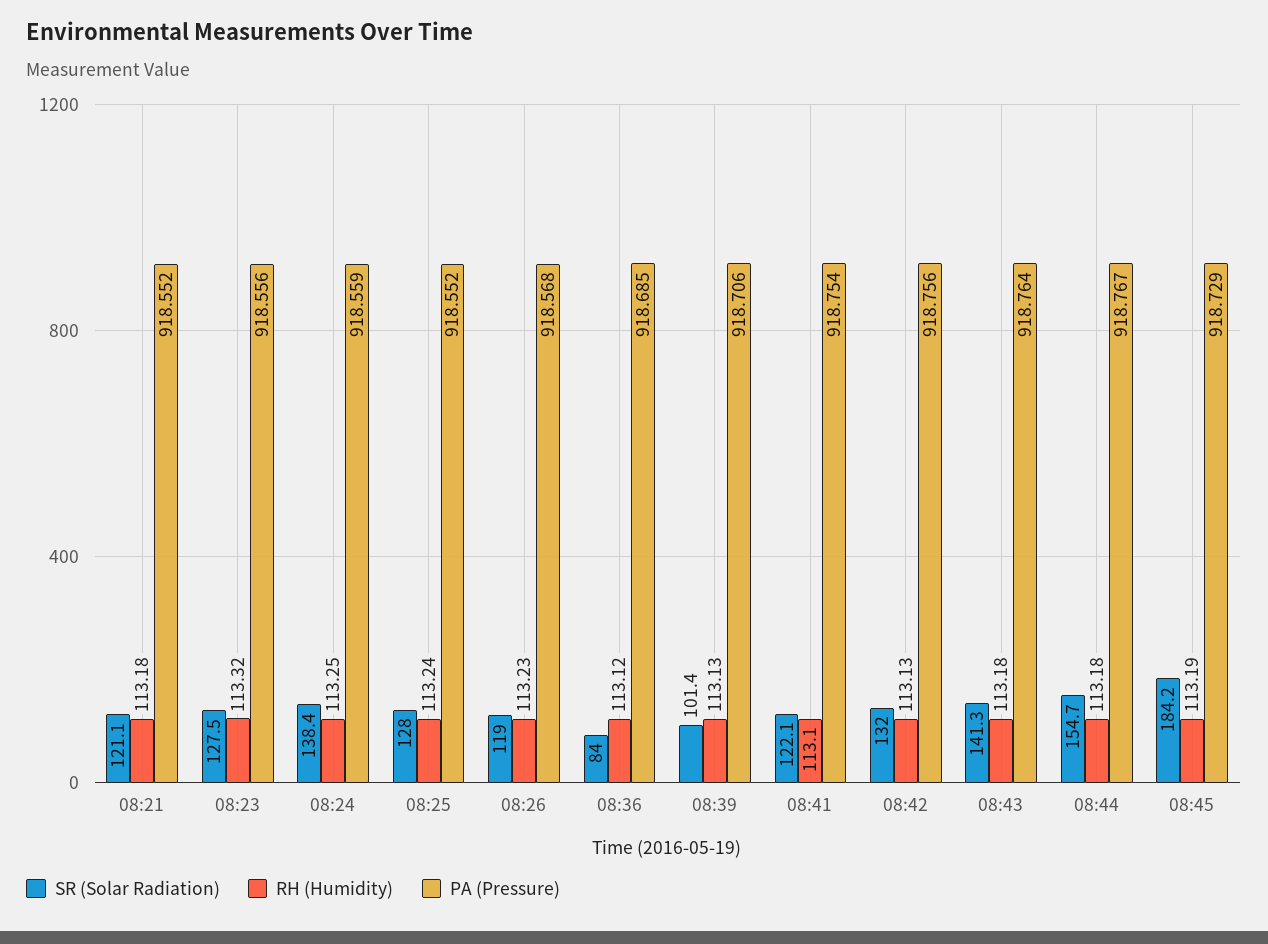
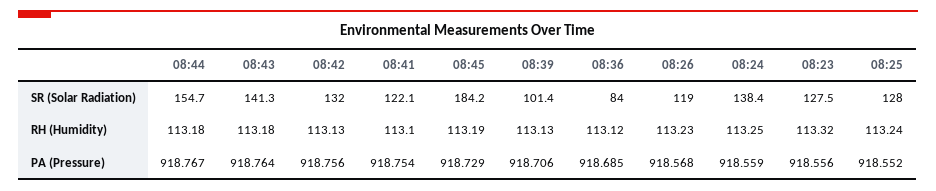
  {
    "SR (Solar Radiation)": {
-     "08:21": 121.1,
      "08:23": 127.5,
      "08:24": 138.4,
      "08:25": 128,
      "08:26": 119,
      "08:36": 84,
      "08:39": 101.4,
      "08:41": 122.1,
      "08:42": 132,
      "08:43": 141.3,
      "08:44": 154.7,
      "08:45": 184.2
    },
    "RH (Humidity)": {
-     "08:21": 113.18,
      "08:23": 113.32,
      "08:24": 113.25,
      "08:25": 113.24,
      "08:26": 113.23,
      "08:36": 113.12,
      "08:39": 113.13,
      "08:41": 113.1,
      "08:42": 113.13,
      "08:43": 113.18,
      "08:44": 113.18,
      "08:45": 113.19
    },
    "PA (Pressure)": {
-     "08:21": 918.552,
      "08:23": 918.556,
      "08:24": 918.559,
      "08:25": 918.552,
      "08:26": 918.568,
      "08:36": 918.685,
      "08:39": 918.706,
      "08:41": 918.754,
      "08:42": 918.756,
      "08:43": 918.764,
      "08:44": 918.767,
      "08:45": 918.729
    }
  }

